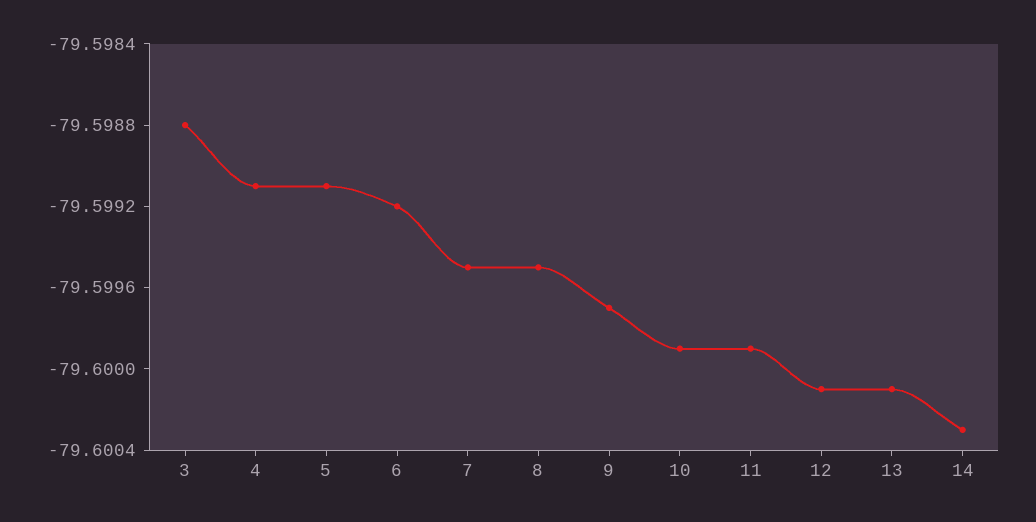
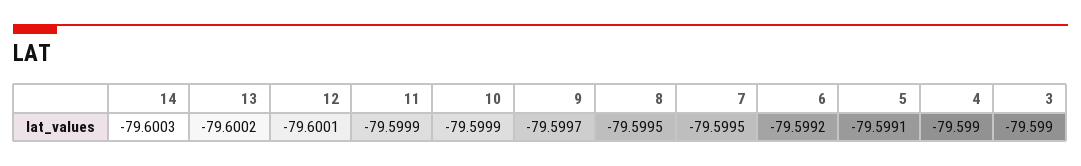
  {
-   "3": -79.5988,
+   "3": -79.599,
-   "4": -79.5991,
+   "4": -79.599,
    "5": -79.5991,
    "6": -79.5992,
    "7": -79.5995,
    "8": -79.5995,
    "9": -79.5997,
    "10": -79.5999,
    "11": -79.5999,
    "12": -79.6001,
-   "13": -79.6001,
+   "13": -79.6002,
    "14": -79.6003
  }

